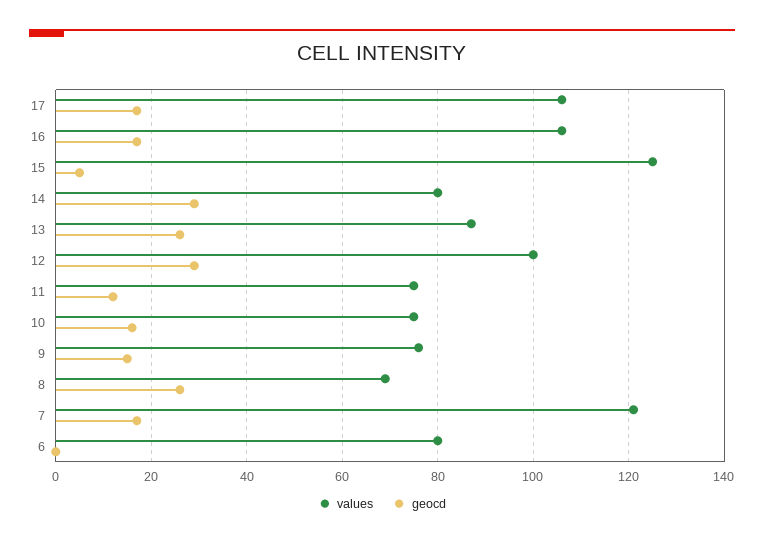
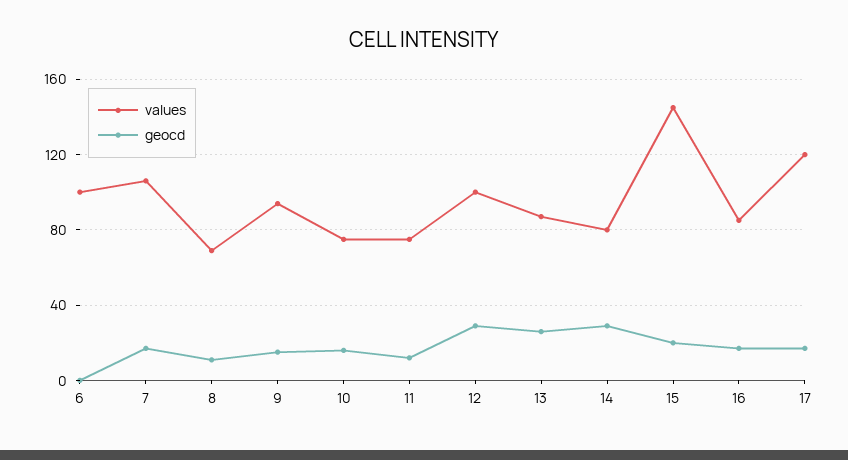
  {
    "values": {
-     "17": 105,
+     "17": 120,
-     "16": 105,
+     "16": 85,
-     "15": 125,
+     "15": 145,
      "14": 80,
      "13": 85,
      "12": 100,
      "11": 75,
      "10": 75,
-     "9": 75,
+     "9": 95,
      "8": 70,
-     "7": 120,
+     "7": 105,
-     "6": 80
+     "6": 100
    },
    "geocd": {
      "17": 15,
      "16": 15,
-     "15": 5,
+     "15": 20,
      "14": 30,
      "13": 25,
      "12": 30,
      "11": 10,
      "10": 15,
      "9": 15,
-     "8": 25,
+     "8": 10,
      "7": 15,
      "6": 0
    }
  }

